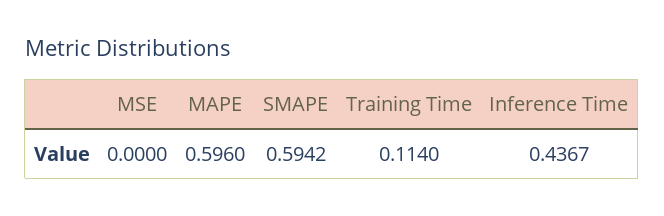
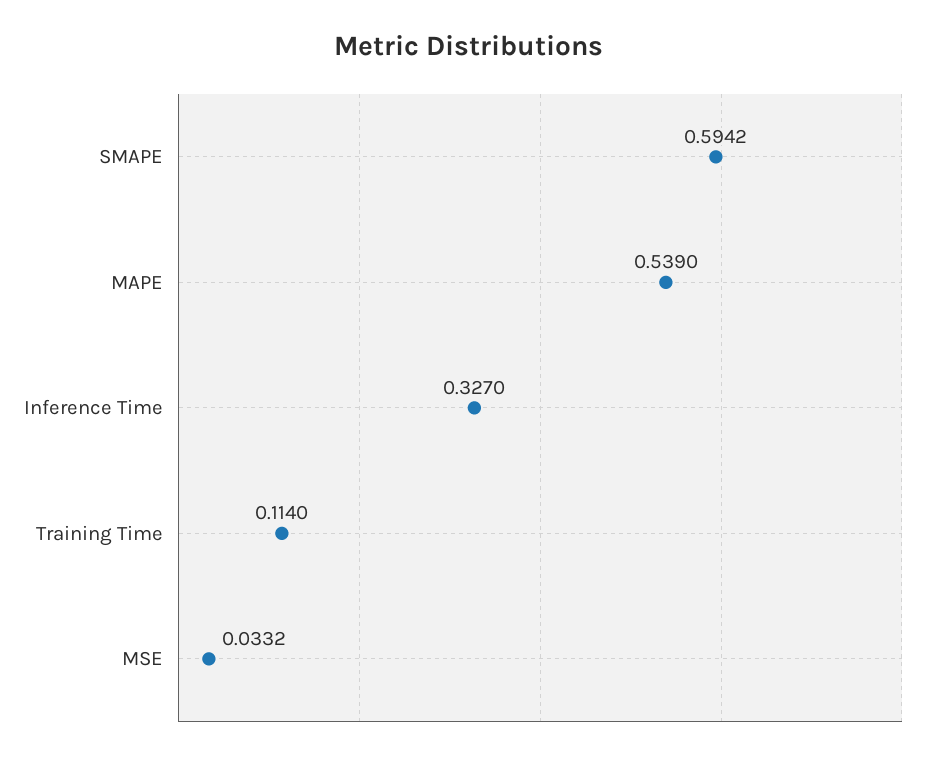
  {
-   "MSE": 0,
+   "MSE": 0.0332,
-   "MAPE": 0.596,
+   "MAPE": 0.539,
    "SMAPE": 0.5942,
    "Training Time": 0.114,
-   "Inference Time": 0.4367
+   "Inference Time": 0.327
  }

